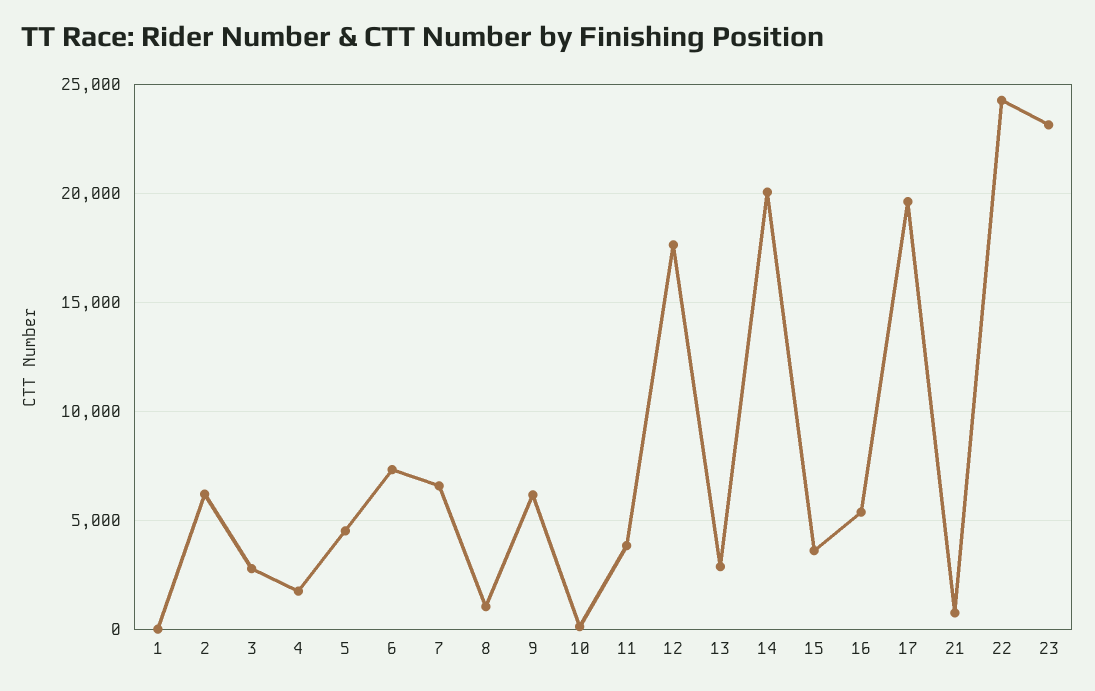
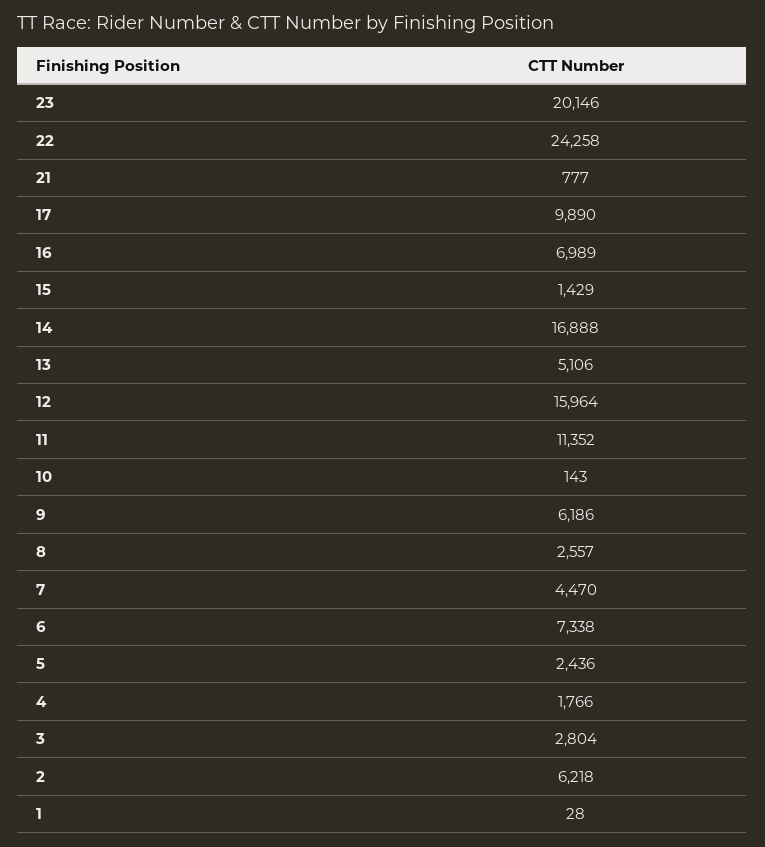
  {
    "1": 28,
    "2": 6218,
    "3": 2804,
    "4": 1766,
-   "5": 4500,
+   "5": 2436,
    "6": 7338,
-   "7": 6500,
+   "7": 4470,
-   "8": 1000,
+   "8": 2557,
    "9": 6186,
    "10": 143,
-   "11": 4000,
+   "11": 11352,
-   "12": 17500,
+   "12": 15964,
-   "13": 3000,
+   "13": 5106,
-   "14": 20000,
+   "14": 16888,
-   "15": 3500,
+   "15": 1429,
-   "16": 5500,
+   "16": 6989,
-   "17": 19500,
+   "17": 9890,
    "21": 777,
    "22": 24258,
-   "23": 23000
+   "23": 20146
  }

